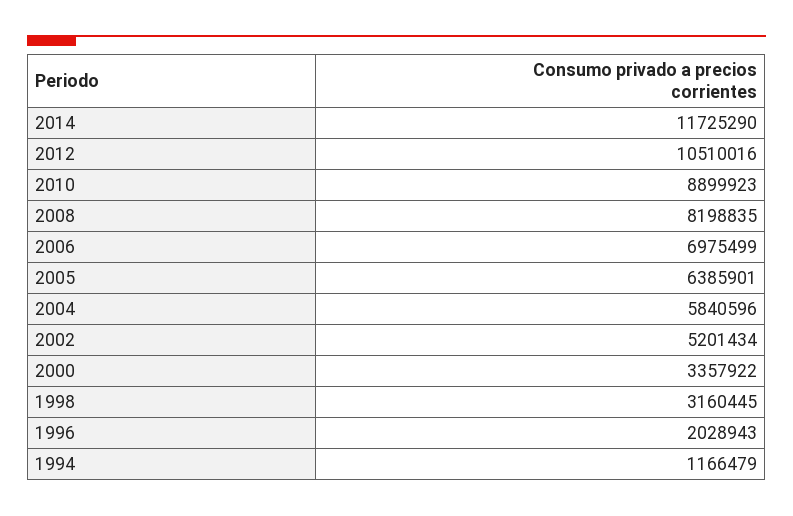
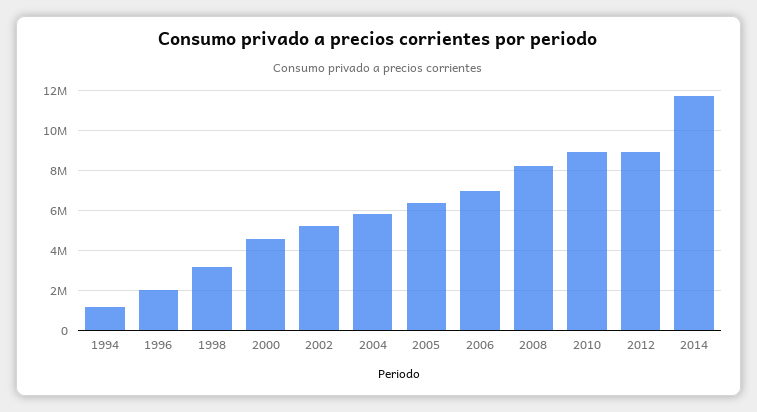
  {
    "2014": 11725290,
-   "2012": 10510016,
+   "2012": 9000000,
    "2010": 8899923,
    "2008": 8198835,
    "2006": 6975499,
    "2005": 6385901,
    "2004": 5840596,
    "2002": 5201434,
-   "2000": 3357922,
+   "2000": 4500000,
    "1998": 3160445,
    "1996": 2028943,
    "1994": 1166479
  }

